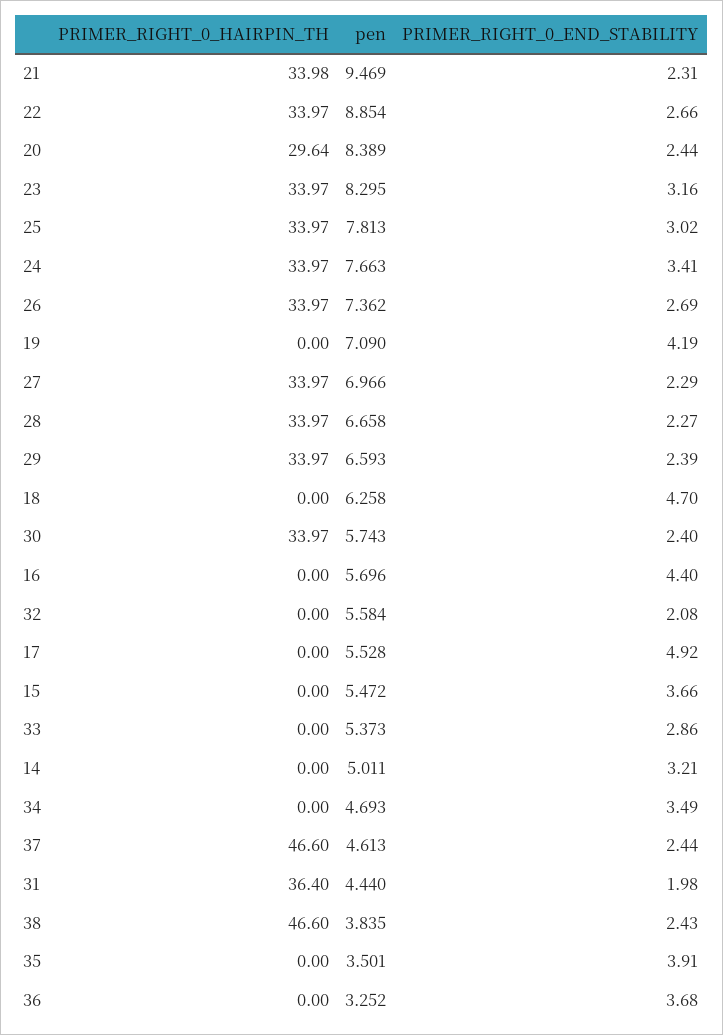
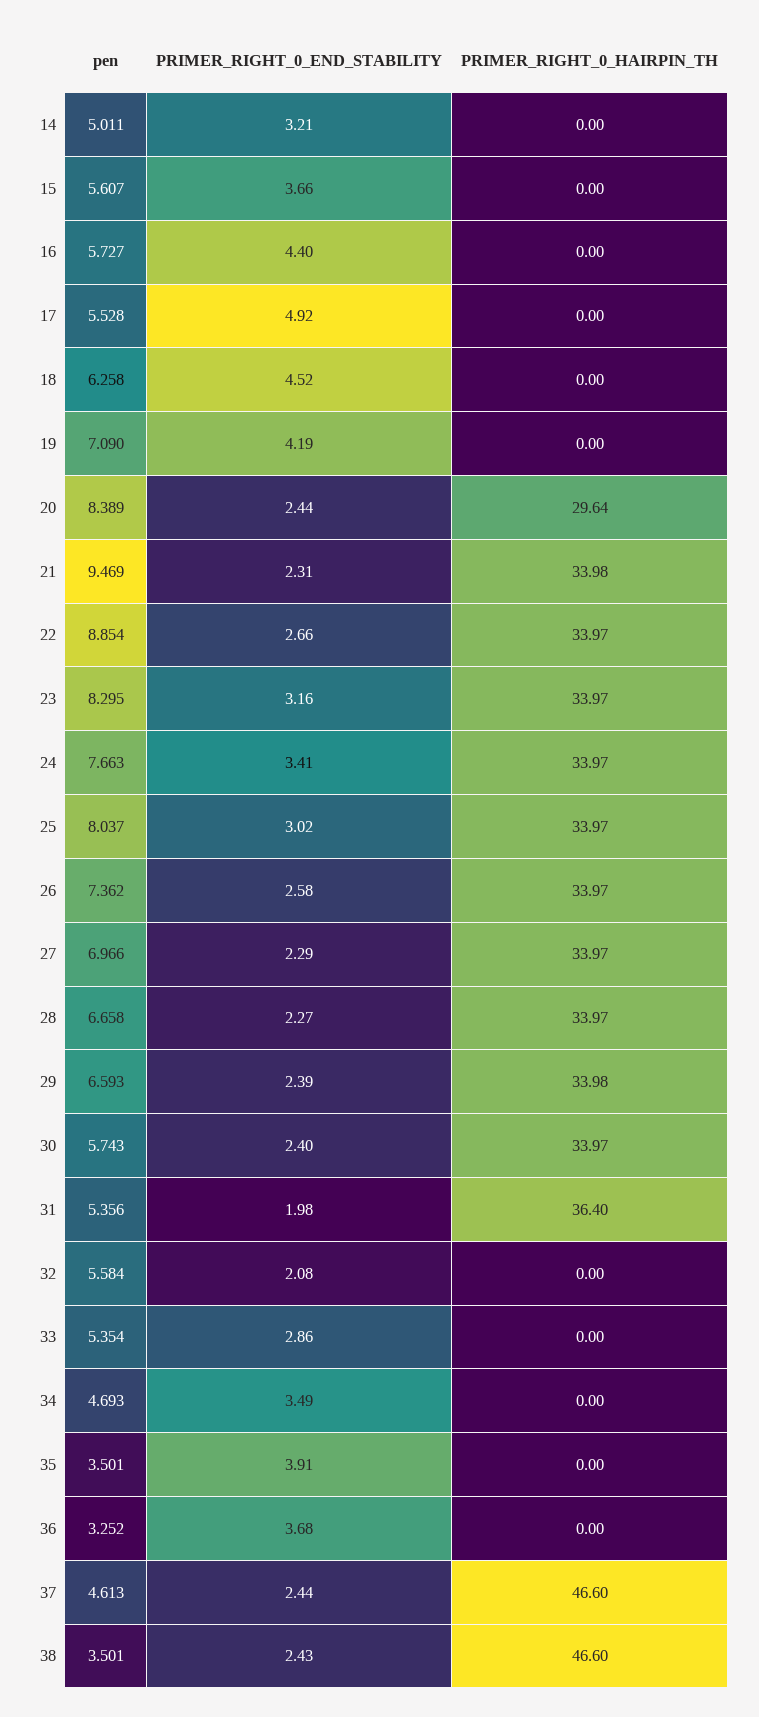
  {
    "PRIMER_RIGHT_0_HAIRPIN_TH": {
      "21": 33.98,
      "22": 33.97,
      "20": 29.64,
      "23": 33.97,
      "25": 33.97,
      "24": 33.97,
      "26": 33.97,
      "19": 0,
      "27": 33.97,
      "28": 33.97,
-     "29": 33.97,
+     "29": 33.98,
      "18": 0,
      "30": 33.97,
      "16": 0,
      "32": 0,
      "17": 0,
      "15": 0,
      "33": 0,
      "14": 0,
      "34": 0,
      "37": 46.6,
      "31": 36.4,
      "38": 46.6,
      "35": 0,
      "36": 0
    },
    "pen": {
      "21": 9.469,
      "22": 8.854,
      "20": 8.389,
      "23": 8.295,
-     "25": 7.813,
+     "25": 8.037,
      "24": 7.663,
      "26": 7.362,
      "19": 7.09,
      "27": 6.966,
      "28": 6.658,
      "29": 6.593,
      "18": 6.258,
      "30": 5.743,
-     "16": 5.696,
+     "16": 5.727,
      "32": 5.584,
      "17": 5.528,
-     "15": 5.472,
+     "15": 5.607,
-     "33": 5.373,
+     "33": 5.354,
      "14": 5.011,
      "34": 4.693,
      "37": 4.613,
-     "31": 4.44,
+     "31": 5.356,
-     "38": 3.835,
+     "38": 3.501,
      "35": 3.501,
      "36": 3.252
    },
    "PRIMER_RIGHT_0_END_STABILITY": {
      "21": 2.31,
      "22": 2.66,
      "20": 2.44,
      "23": 3.16,
      "25": 3.02,
      "24": 3.41,
-     "26": 2.69,
+     "26": 2.58,
      "19": 4.19,
      "27": 2.29,
      "28": 2.27,
      "29": 2.39,
-     "18": 4.7,
+     "18": 4.52,
      "30": 2.4,
      "16": 4.4,
      "32": 2.08,
      "17": 4.92,
      "15": 3.66,
      "33": 2.86,
      "14": 3.21,
      "34": 3.49,
      "37": 2.44,
      "31": 1.98,
      "38": 2.43,
      "35": 3.91,
      "36": 3.68
    }
  }

